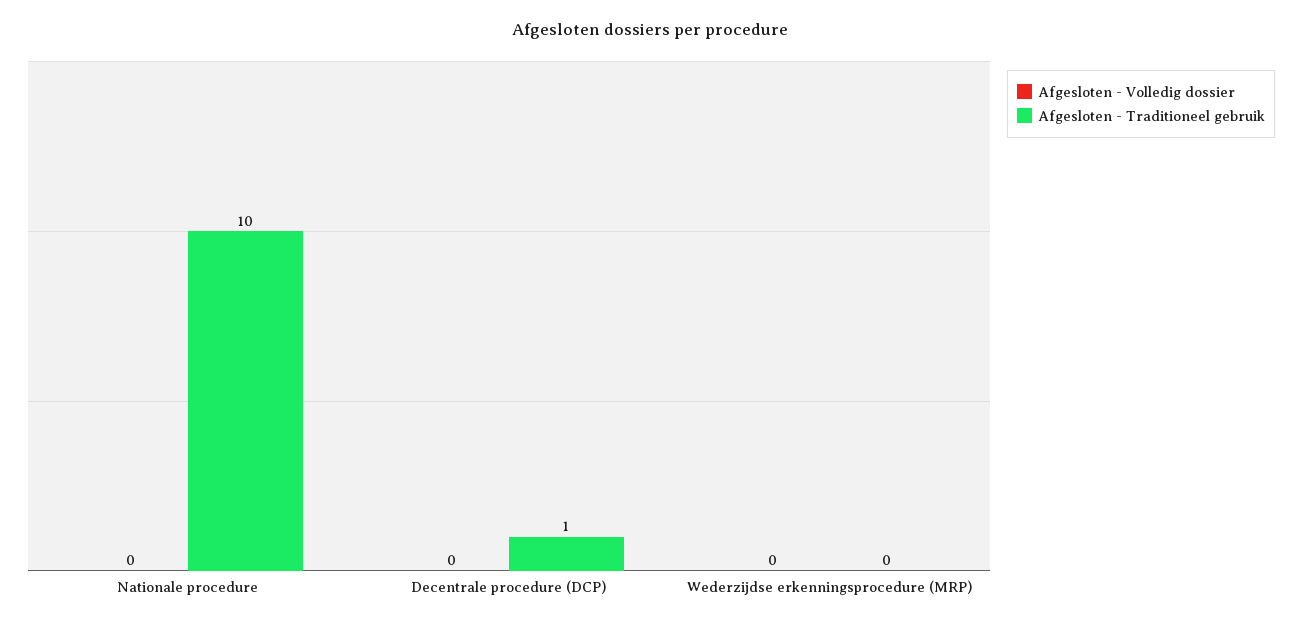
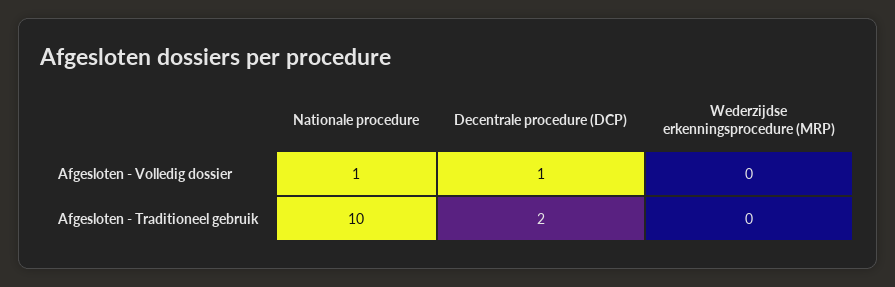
  {
    "Afgesloten - Volledig dossier": {
-     "Nationale procedure": 0,
+     "Nationale procedure": 1,
-     "Decentrale procedure (DCP)": 0,
+     "Decentrale procedure (DCP)": 1,
      "Wederzijdse erkenningsprocedure (MRP)": 0
    },
    "Afgesloten - Traditioneel gebruik": {
      "Nationale procedure": 10,
-     "Decentrale procedure (DCP)": 1,
+     "Decentrale procedure (DCP)": 2,
      "Wederzijdse erkenningsprocedure (MRP)": 0
    }
  }

